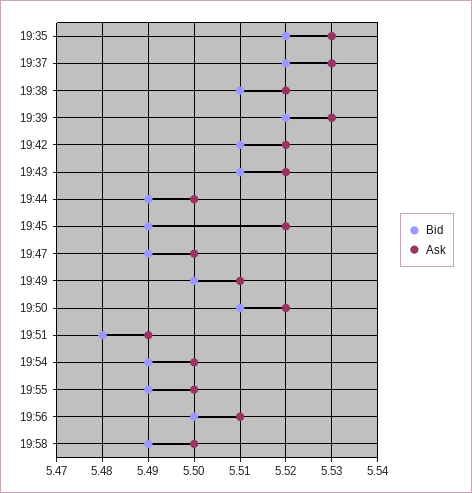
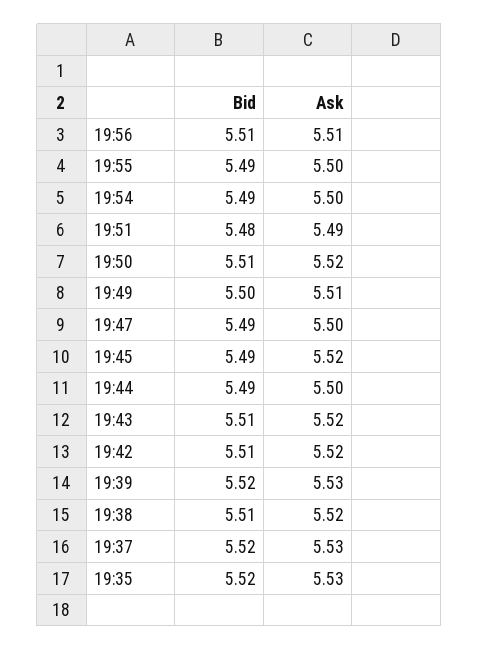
  {
    "Bid": {
      "19:35": 5.52,
      "19:37": 5.52,
      "19:38": 5.51,
      "19:39": 5.52,
      "19:42": 5.51,
      "19:43": 5.51,
      "19:44": 5.49,
      "19:45": 5.49,
      "19:47": 5.49,
      "19:49": 5.5,
      "19:50": 5.51,
      "19:51": 5.48,
      "19:54": 5.49,
      "19:55": 5.49,
-     "19:56": 5.5,
+     "19:56": 5.51
-     "19:58": 5.49
    },
    "Ask": {
      "19:35": 5.53,
      "19:37": 5.53,
      "19:38": 5.52,
      "19:39": 5.53,
      "19:42": 5.52,
      "19:43": 5.52,
      "19:44": 5.5,
      "19:45": 5.52,
      "19:47": 5.5,
      "19:49": 5.51,
      "19:50": 5.52,
      "19:51": 5.49,
      "19:54": 5.5,
      "19:55": 5.5,
-     "19:56": 5.51,
+     "19:56": 5.51
-     "19:58": 5.5
    }
  }

